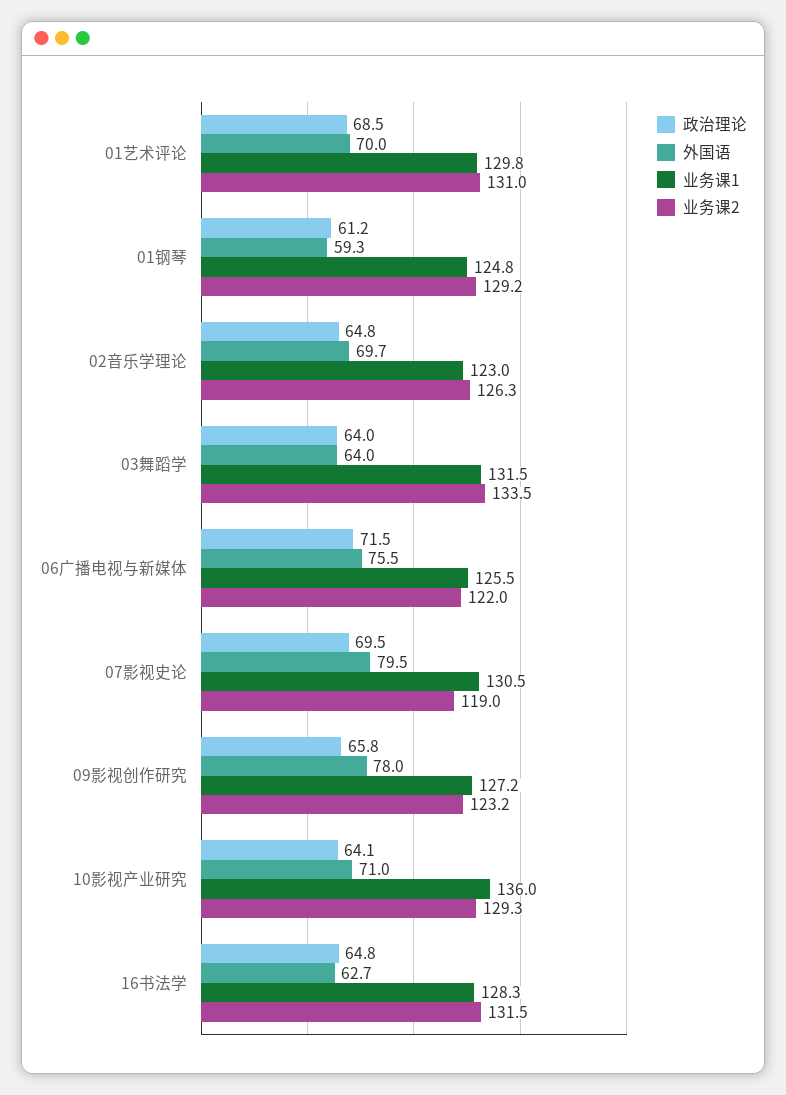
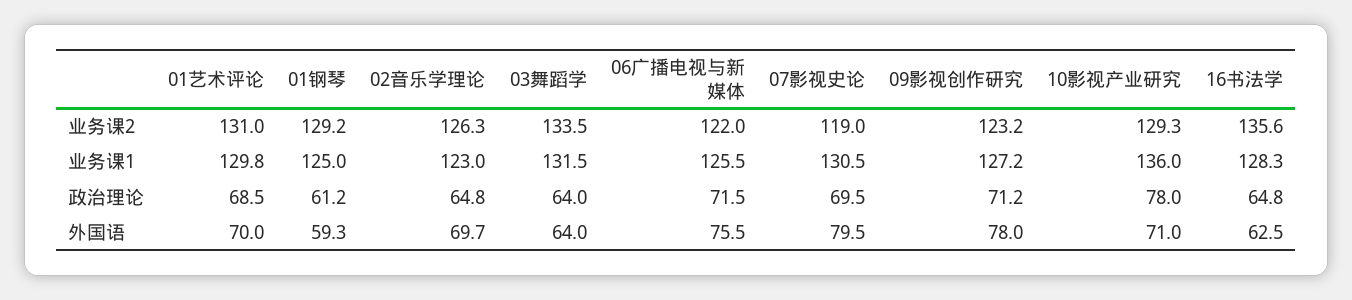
  {
    "政治理论": {
      "01艺术评论": 68.5,
      "01钢琴": 61.2,
      "02音乐学理论": 64.8,
      "03舞蹈学": 64,
      "06广播电视与新媒体": 71.5,
      "07影视史论": 69.5,
-     "09影视创作研究": 65.8,
+     "09影视创作研究": 71.2,
-     "10影视产业研究": 64.1,
+     "10影视产业研究": 78,
      "16书法学": 64.8
    },
    "外国语": {
      "01艺术评论": 70,
      "01钢琴": 59.3,
      "02音乐学理论": 69.7,
      "03舞蹈学": 64,
      "06广播电视与新媒体": 75.5,
      "07影视史论": 79.5,
      "09影视创作研究": 78,
      "10影视产业研究": 71,
-     "16书法学": 62.7
+     "16书法学": 62.5
    },
    "业务课1": {
      "01艺术评论": 129.8,
-     "01钢琴": 124.8,
+     "01钢琴": 125,
      "02音乐学理论": 123,
      "03舞蹈学": 131.5,
      "06广播电视与新媒体": 125.5,
      "07影视史论": 130.5,
      "09影视创作研究": 127.2,
      "10影视产业研究": 136,
      "16书法学": 128.3
    },
    "业务课2": {
      "01艺术评论": 131,
      "01钢琴": 129.2,
      "02音乐学理论": 126.3,
      "03舞蹈学": 133.5,
      "06广播电视与新媒体": 122,
      "07影视史论": 119,
      "09影视创作研究": 123.2,
      "10影视产业研究": 129.3,
-     "16书法学": 131.5
+     "16书法学": 135.6
    }
  }

